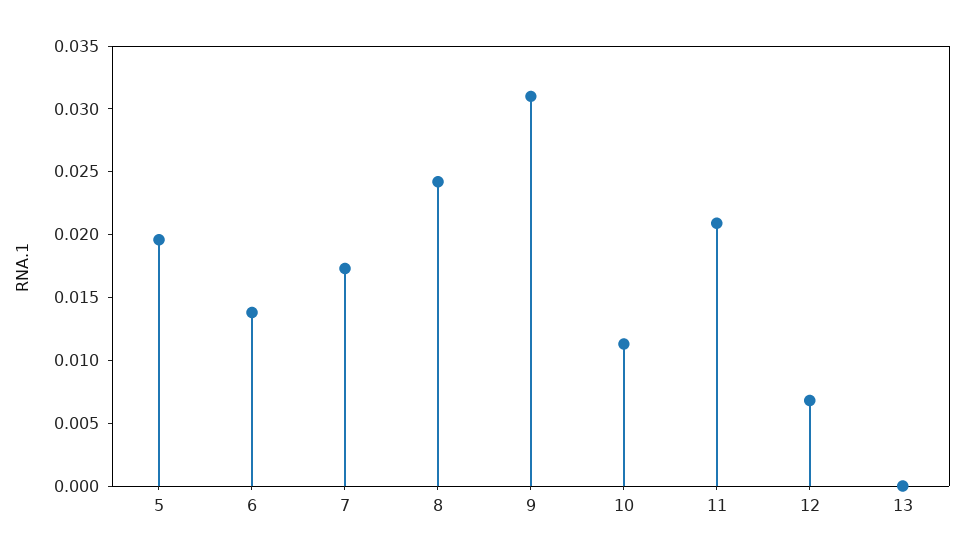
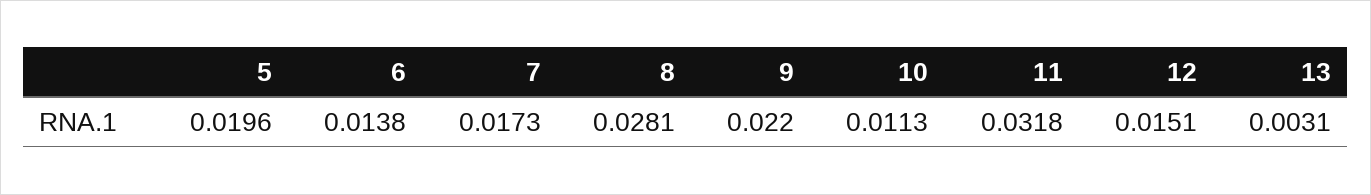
  {
    "5": 0.0196,
    "6": 0.0138,
    "7": 0.0173,
-   "8": 0.024,
+   "8": 0.0281,
-   "9": 0.031,
+   "9": 0.022,
    "10": 0.0113,
-   "11": 0.021,
+   "11": 0.0318,
-   "12": 0.007,
+   "12": 0.0151,
-   "13": 0
+   "13": 0.0031
  }

